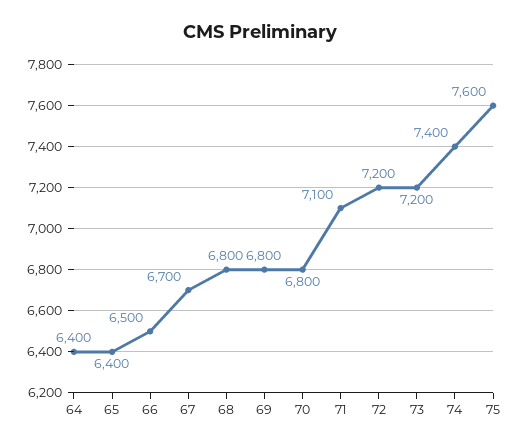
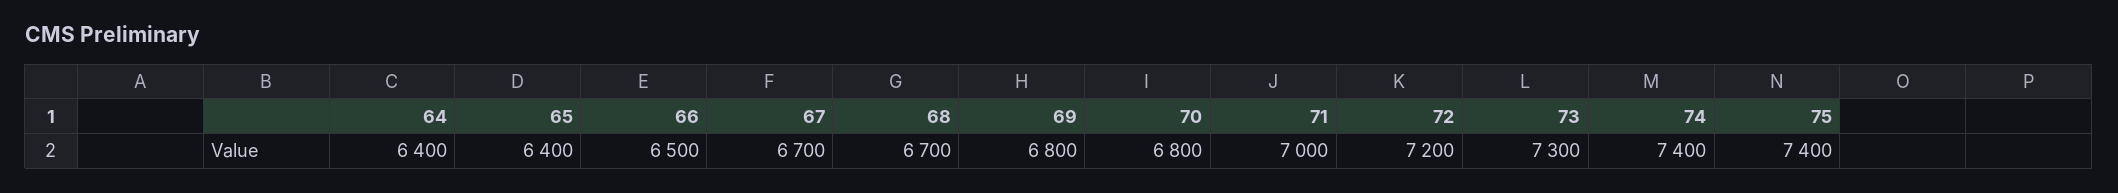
  {
    "64": 6400,
    "65": 6400,
    "66": 6500,
    "67": 6700,
-   "68": 6800,
+   "68": 6700,
    "69": 6800,
    "70": 6800,
-   "71": 7100,
+   "71": 7000,
    "72": 7200,
-   "73": 7200,
+   "73": 7300,
    "74": 7400,
-   "75": 7600
+   "75": 7400
  }

